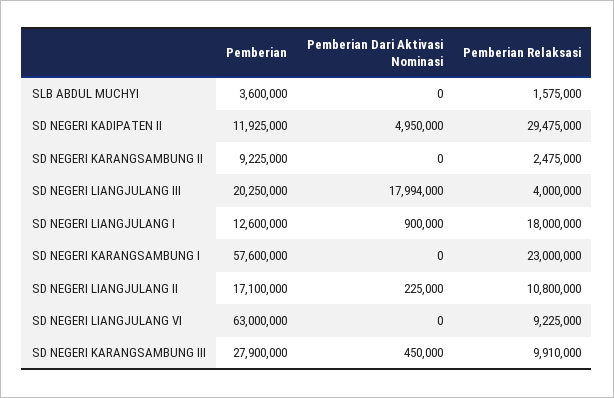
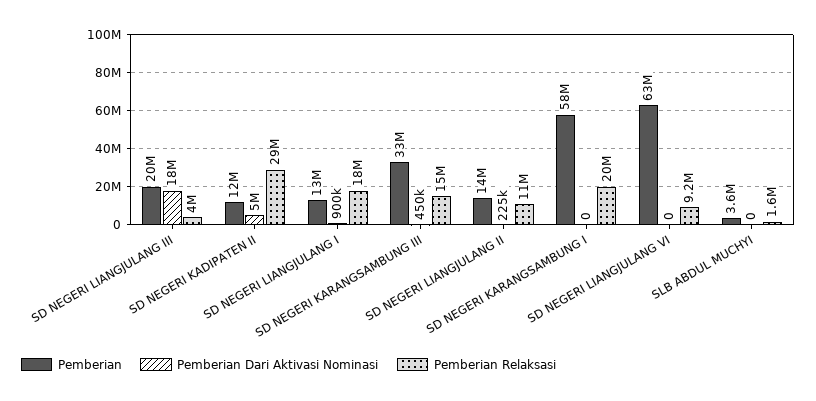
  {
    "Pemberian": {
      "SLB ABDUL MUCHYI": 3600000,
      "SD NEGERI KADIPATEN II": 11925000,
-     "SD NEGERI KARANGSAMBUNG II": 9225000,
      "SD NEGERI LIANGJULANG III": 20250000,
      "SD NEGERI LIANGJULANG I": 12600000,
      "SD NEGERI KARANGSAMBUNG I": 57600000,
-     "SD NEGERI LIANGJULANG II": 17100000,
+     "SD NEGERI LIANGJULANG II": 14000000,
      "SD NEGERI LIANGJULANG VI": 63000000,
-     "SD NEGERI KARANGSAMBUNG III": 27900000
+     "SD NEGERI KARANGSAMBUNG III": 33000000
    },
    "Pemberian Dari Aktivasi Nominasi": {
      "SLB ABDUL MUCHYI": 0,
      "SD NEGERI KADIPATEN II": 4950000,
-     "SD NEGERI KARANGSAMBUNG II": 0,
      "SD NEGERI LIANGJULANG III": 17994000,
      "SD NEGERI LIANGJULANG I": 900000,
      "SD NEGERI KARANGSAMBUNG I": 0,
      "SD NEGERI LIANGJULANG II": 225000,
      "SD NEGERI LIANGJULANG VI": 0,
      "SD NEGERI KARANGSAMBUNG III": 450000
    },
    "Pemberian Relaksasi": {
      "SLB ABDUL MUCHYI": 1575000,
      "SD NEGERI KADIPATEN II": 29475000,
-     "SD NEGERI KARANGSAMBUNG II": 2475000,
      "SD NEGERI LIANGJULANG III": 4000000,
      "SD NEGERI LIANGJULANG I": 18000000,
-     "SD NEGERI KARANGSAMBUNG I": 23000000,
+     "SD NEGERI KARANGSAMBUNG I": 20000000,
      "SD NEGERI LIANGJULANG II": 10800000,
      "SD NEGERI LIANGJULANG VI": 9225000,
-     "SD NEGERI KARANGSAMBUNG III": 9910000
+     "SD NEGERI KARANGSAMBUNG III": 15000000
    }
  }

